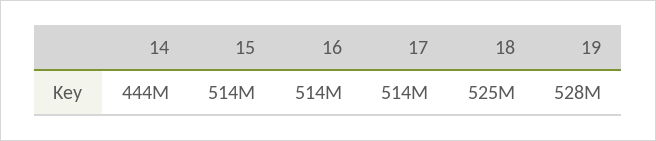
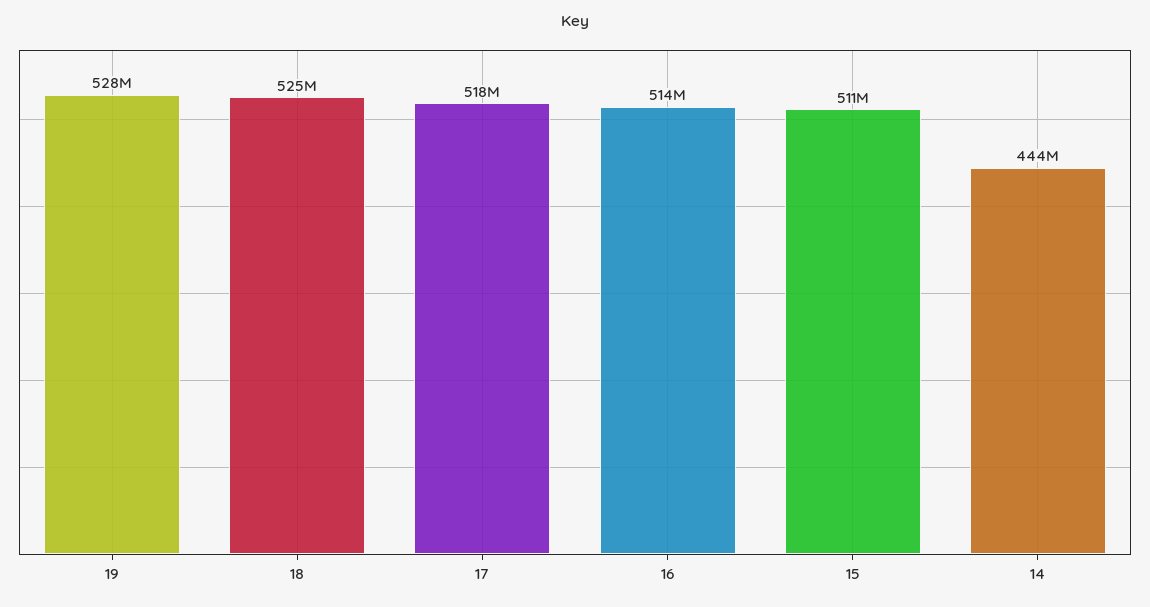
  {
    "14": 444000000,
-   "15": 514000000,
+   "15": 511000000,
    "16": 514000000,
-   "17": 514000000,
+   "17": 518000000,
    "18": 525000000,
    "19": 528000000
  }

